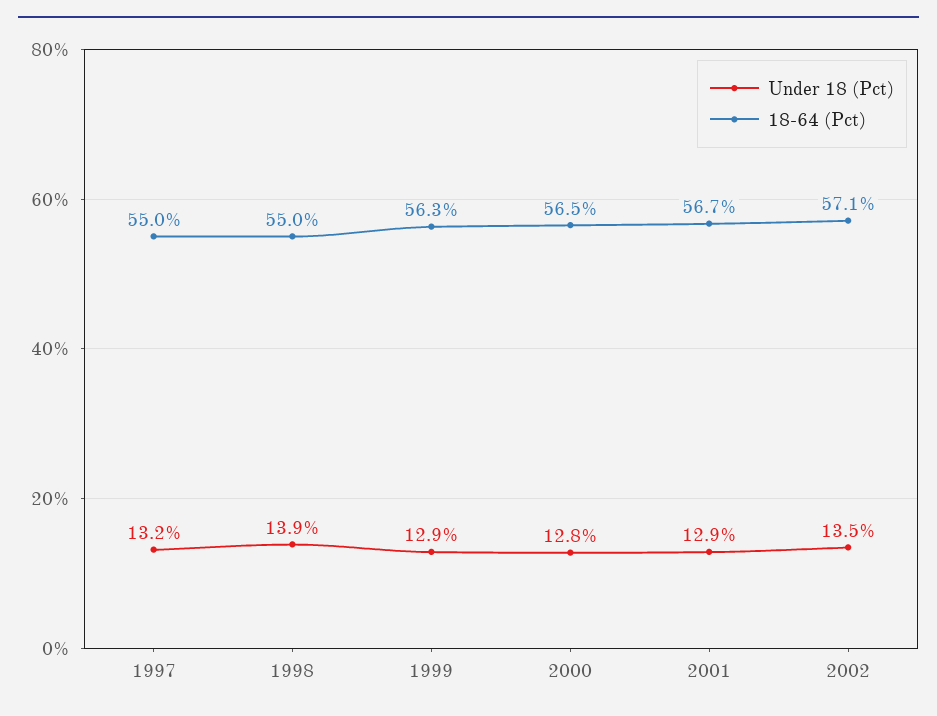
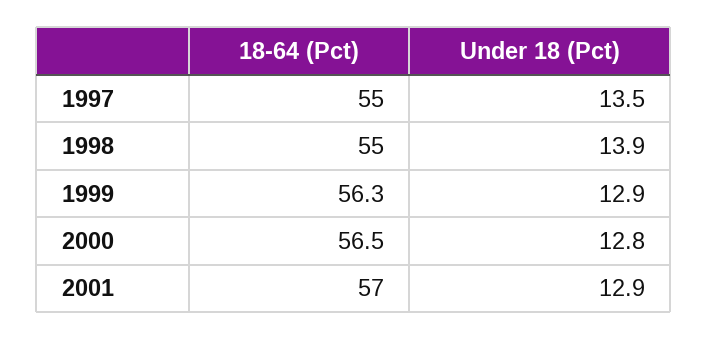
  {
    "Under 18 (Pct)": {
-     "1997": 13.2,
+     "1997": 13.5,
      "1998": 13.9,
      "1999": 12.9,
      "2000": 12.8,
-     "2001": 12.9,
+     "2001": 12.9
-     "2002": 13.5
    },
    "18-64 (Pct)": {
      "1997": 55,
      "1998": 55,
      "1999": 56.3,
      "2000": 56.5,
-     "2001": 56.7,
+     "2001": 57
-     "2002": 57.1
    }
  }

